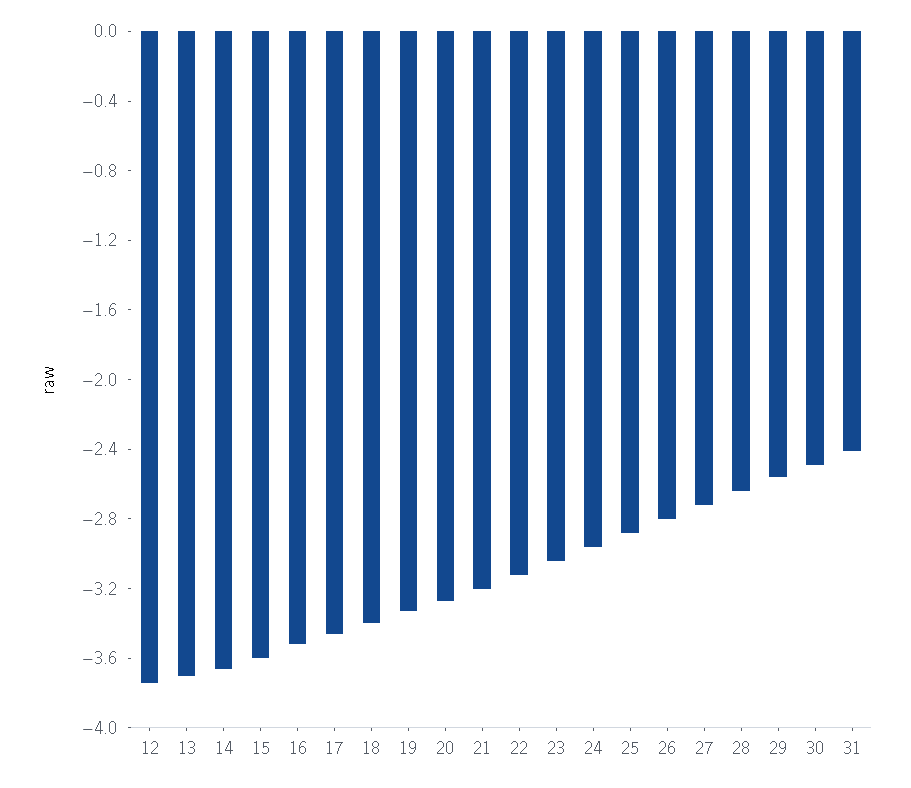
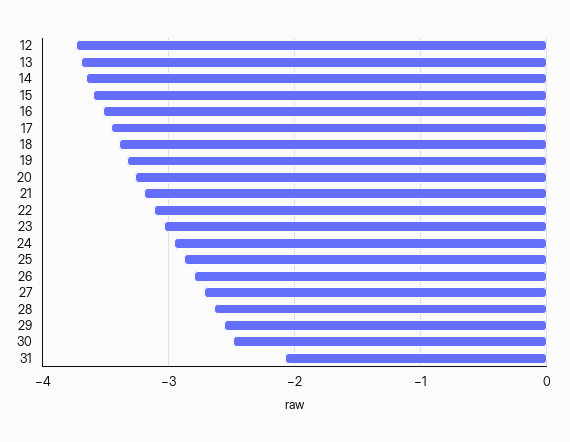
  {
    "12": -3.7,
    "13": -3.7,
    "14": -3.7,
    "15": -3.6,
    "16": -3.5,
    "17": -3.5,
    "18": -3.4,
    "19": -3.3,
    "20": -3.3,
    "21": -3.2,
    "22": -3.1,
    "23": -3,
    "24": -3,
    "25": -2.9,
    "26": -2.8,
    "27": -2.7,
    "28": -2.6,
    "29": -2.6,
    "30": -2.5,
-   "31": -2.4
+   "31": -2.1
  }

